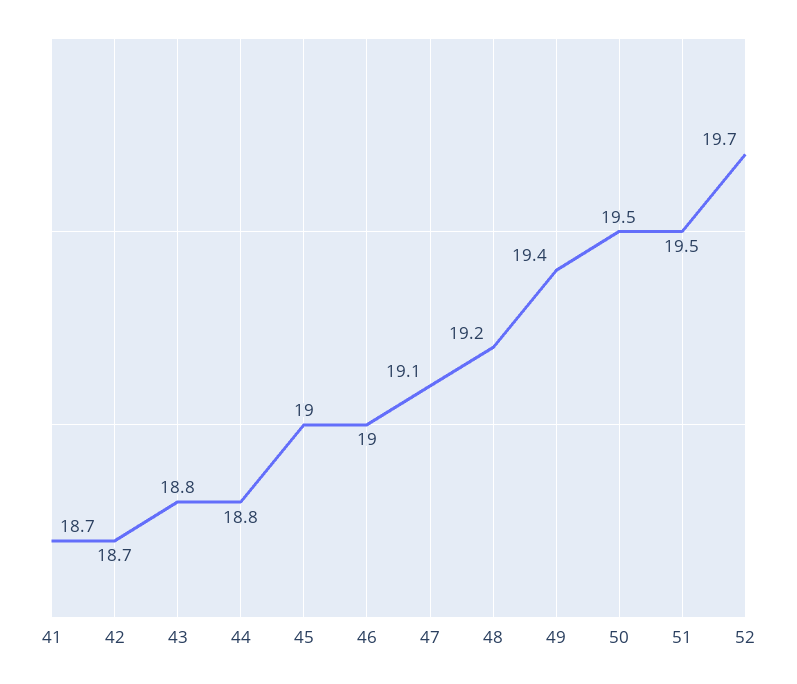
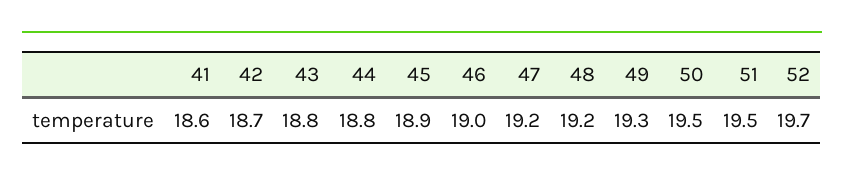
  {
-   "41": 18.7,
+   "41": 18.6,
    "42": 18.7,
    "43": 18.8,
    "44": 18.8,
-   "45": 19,
+   "45": 18.9,
    "46": 19,
-   "47": 19.1,
+   "47": 19.2,
    "48": 19.2,
-   "49": 19.4,
+   "49": 19.3,
    "50": 19.5,
    "51": 19.5,
    "52": 19.7
  }

